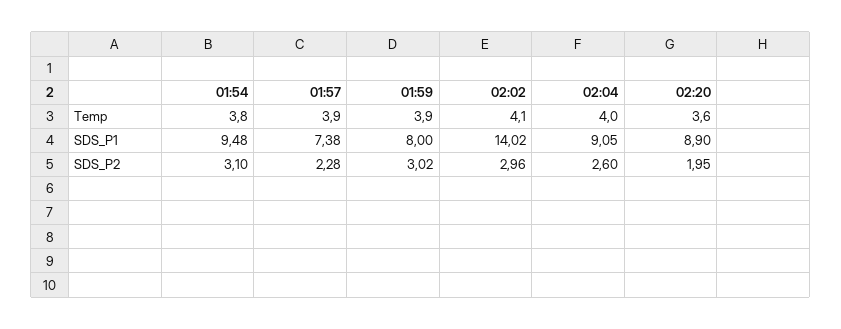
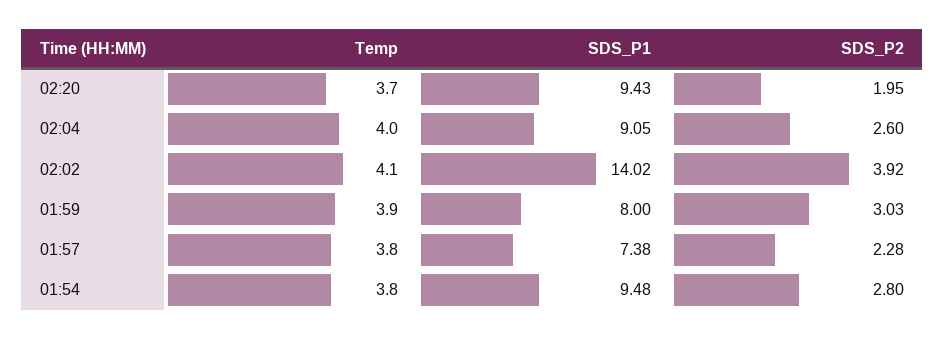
  {
    "01:54": {
      "Temp": 3.8,
      "SDS_P1": 9.48,
-     "SDS_P2": 3.1
+     "SDS_P2": 2.8
    },
    "01:57": {
-     "Temp": 3.9,
+     "Temp": 3.8,
      "SDS_P1": 7.38,
      "SDS_P2": 2.28
    },
    "01:59": {
      "Temp": 3.9,
      "SDS_P1": 8,
-     "SDS_P2": 3.02
+     "SDS_P2": 3.03
    },
    "02:02": {
      "Temp": 4.1,
      "SDS_P1": 14.02,
-     "SDS_P2": 2.96
+     "SDS_P2": 3.92
    },
    "02:04": {
      "Temp": 4,
      "SDS_P1": 9.05,
      "SDS_P2": 2.6
    },
    "02:20": {
-     "Temp": 3.6,
+     "Temp": 3.7,
-     "SDS_P1": 8.9,
+     "SDS_P1": 9.43,
      "SDS_P2": 1.95
    }
  }

